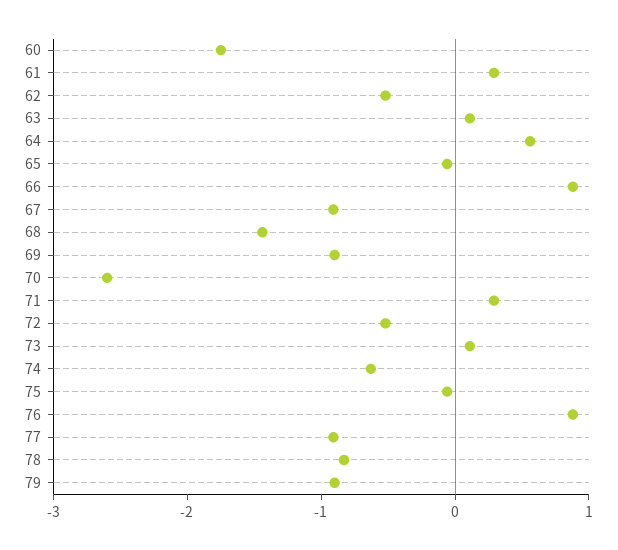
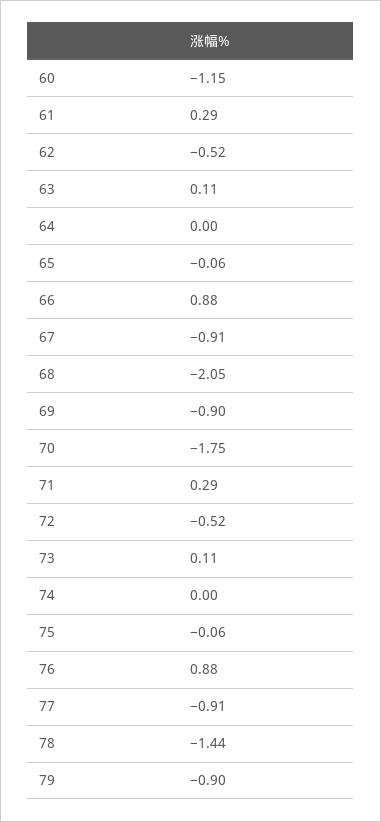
  {
-   "60": -1.8,
+   "60": -1.15,
    "61": 0.29,
    "62": -0.52,
    "63": 0.11,
-   "64": 0.6,
+   "64": 0,
    "65": -0.06,
    "66": 0.88,
    "67": -0.91,
-   "68": -1.4,
+   "68": -2.05,
    "69": -0.9,
-   "70": -2.6,
+   "70": -1.75,
    "71": 0.29,
    "72": -0.52,
    "73": 0.11,
-   "74": -0.6,
+   "74": 0,
    "75": -0.06,
    "76": 0.88,
    "77": -0.91,
-   "78": -0.8,
+   "78": -1.44,
    "79": -0.9
  }

